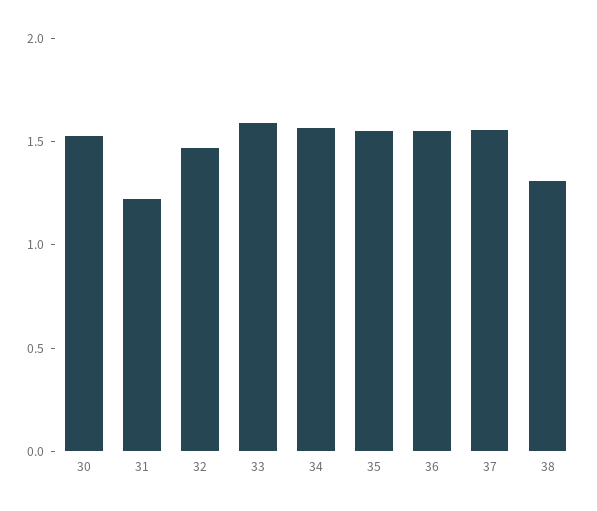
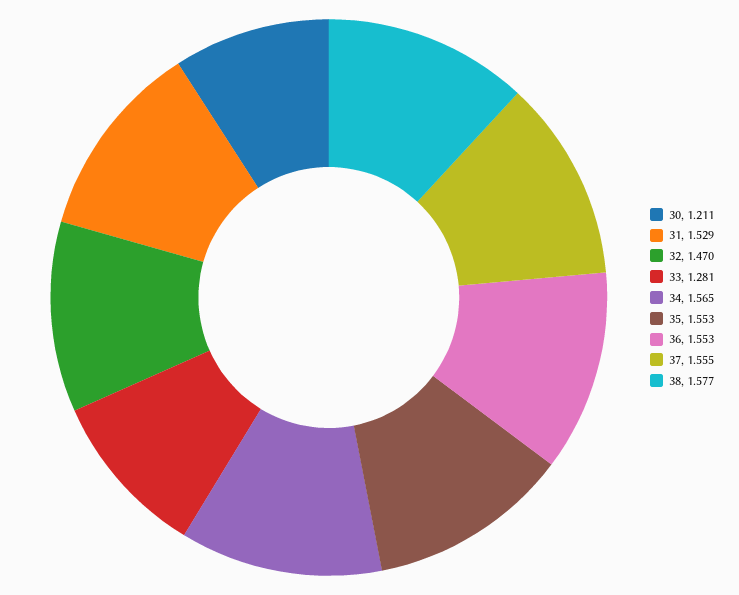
  {
-   "30": 1.5,
+   "30": 1.211,
-   "31": 1.2,
+   "31": 1.529,
    "32": 1.47,
-   "33": 1.6,
+   "33": 1.281,
    "34": 1.565,
    "35": 1.553,
    "36": 1.553,
    "37": 1.555,
-   "38": 1.3
+   "38": 1.577
  }

